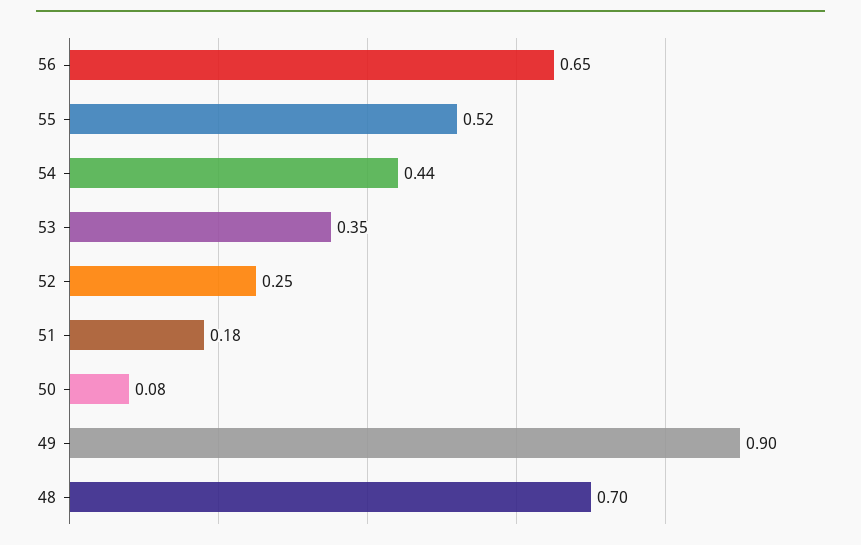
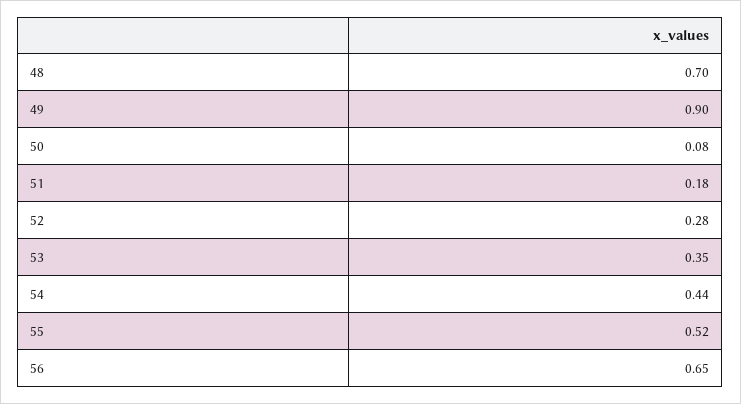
  {
    "56": 0.65,
    "55": 0.52,
    "54": 0.44,
    "53": 0.35,
-   "52": 0.25,
+   "52": 0.28,
    "51": 0.18,
    "50": 0.08,
    "49": 0.9,
    "48": 0.7
  }

